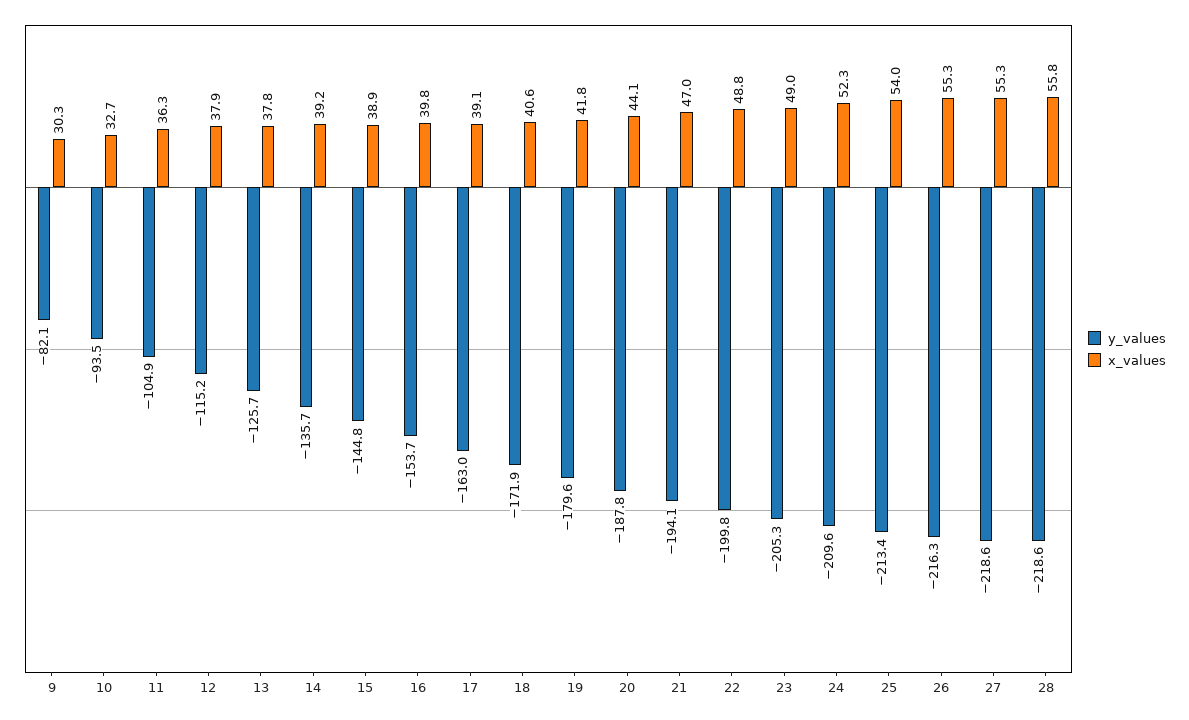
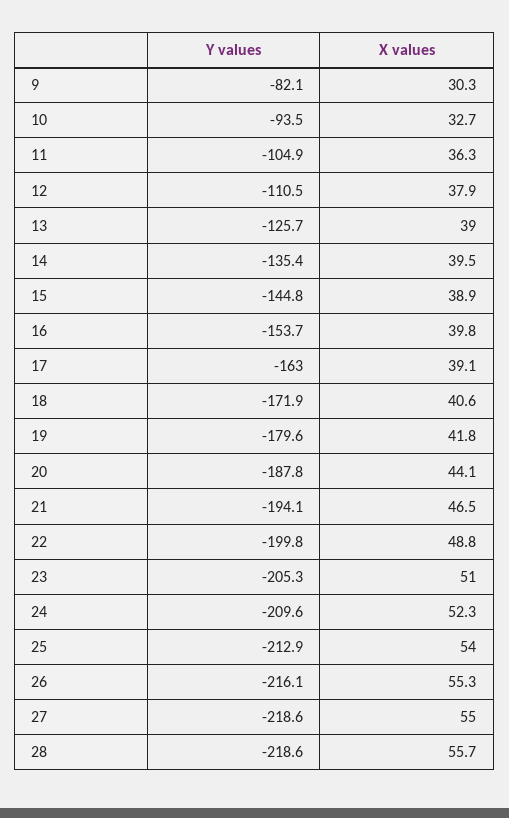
  {
    "y_values": {
      "9": -82.1,
      "10": -93.5,
      "11": -104.9,
-     "12": -115.2,
+     "12": -110.5,
      "13": -125.7,
-     "14": -135.7,
+     "14": -135.4,
      "15": -144.8,
      "16": -153.7,
      "17": -163,
      "18": -171.9,
      "19": -179.6,
      "20": -187.8,
      "21": -194.1,
      "22": -199.8,
      "23": -205.3,
      "24": -209.6,
-     "25": -213.4,
+     "25": -212.9,
-     "26": -216.3,
+     "26": -216.1,
      "27": -218.6,
      "28": -218.6
    },
    "x_values": {
      "9": 30.3,
      "10": 32.7,
      "11": 36.3,
      "12": 37.9,
-     "13": 37.8,
+     "13": 39,
-     "14": 39.2,
+     "14": 39.5,
      "15": 38.9,
      "16": 39.8,
      "17": 39.1,
      "18": 40.6,
      "19": 41.8,
      "20": 44.1,
-     "21": 47,
+     "21": 46.5,
      "22": 48.8,
-     "23": 49,
+     "23": 51,
      "24": 52.3,
      "25": 54,
      "26": 55.3,
-     "27": 55.3,
+     "27": 55,
-     "28": 55.8
+     "28": 55.7
    }
  }

